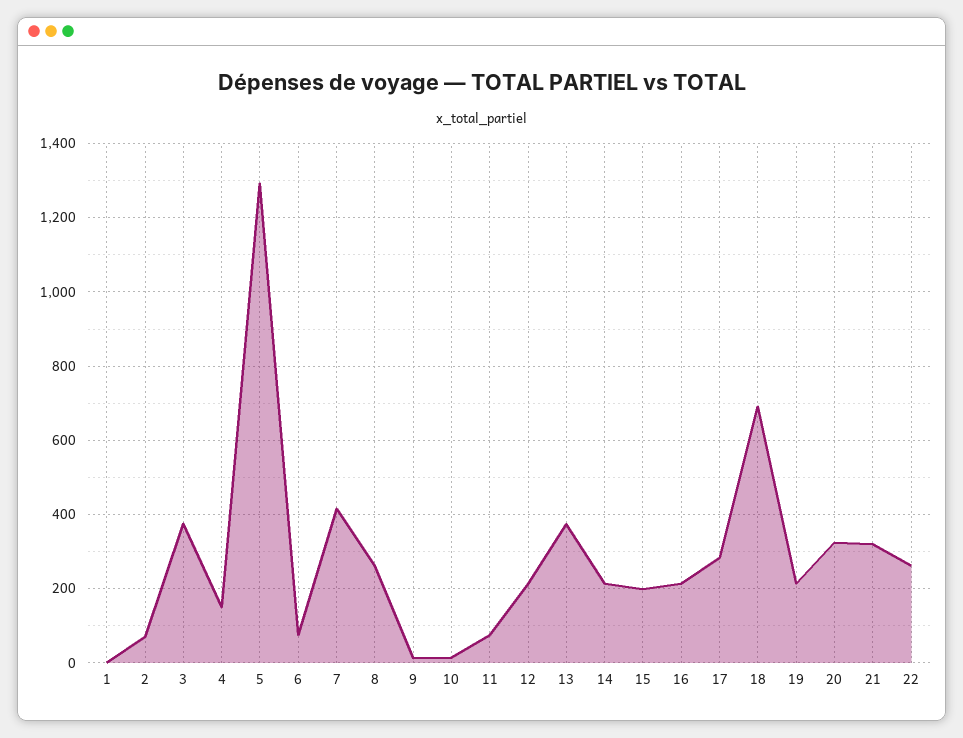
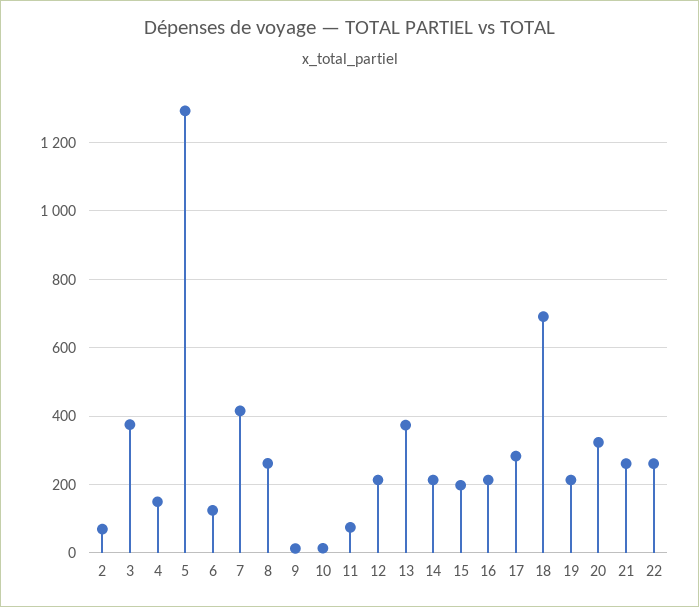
  {
-   "1": 0,
    "2": 60,
    "3": 380,
    "4": 140,
    "5": 1300,
-   "6": 80,
+   "6": 120,
    "7": 420,
    "8": 260,
    "9": 20,
    "10": 20,
    "11": 80,
    "12": 220,
    "13": 380,
    "14": 220,
    "15": 200,
    "16": 220,
    "17": 280,
    "18": 700,
    "19": 220,
    "20": 320,
-   "21": 320,
+   "21": 260,
    "22": 260
  }

